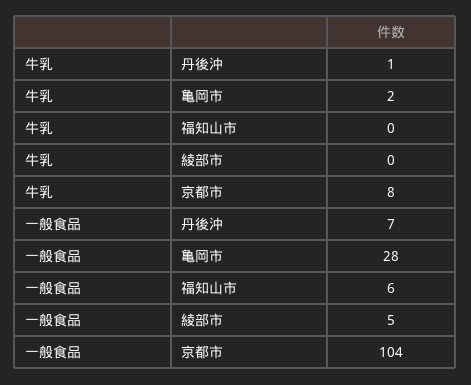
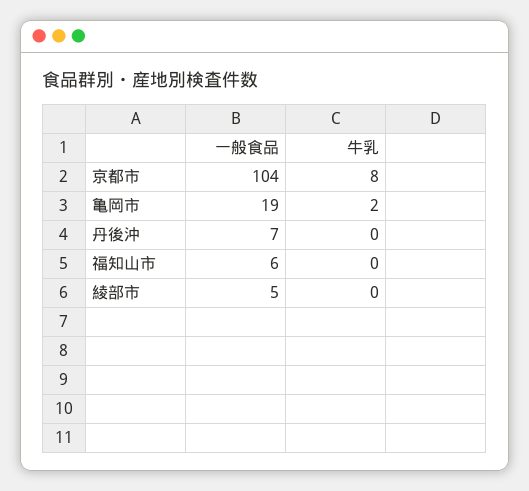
  {
    "牛乳": {
-     "丹後沖": 1,
+     "丹後沖": 0,
      "亀岡市": 2,
      "福知山市": 0,
      "綾部市": 0,
      "京都市": 8
    },
    "一般食品": {
      "丹後沖": 7,
-     "亀岡市": 28,
+     "亀岡市": 19,
      "福知山市": 6,
      "綾部市": 5,
      "京都市": 104
    }
  }

